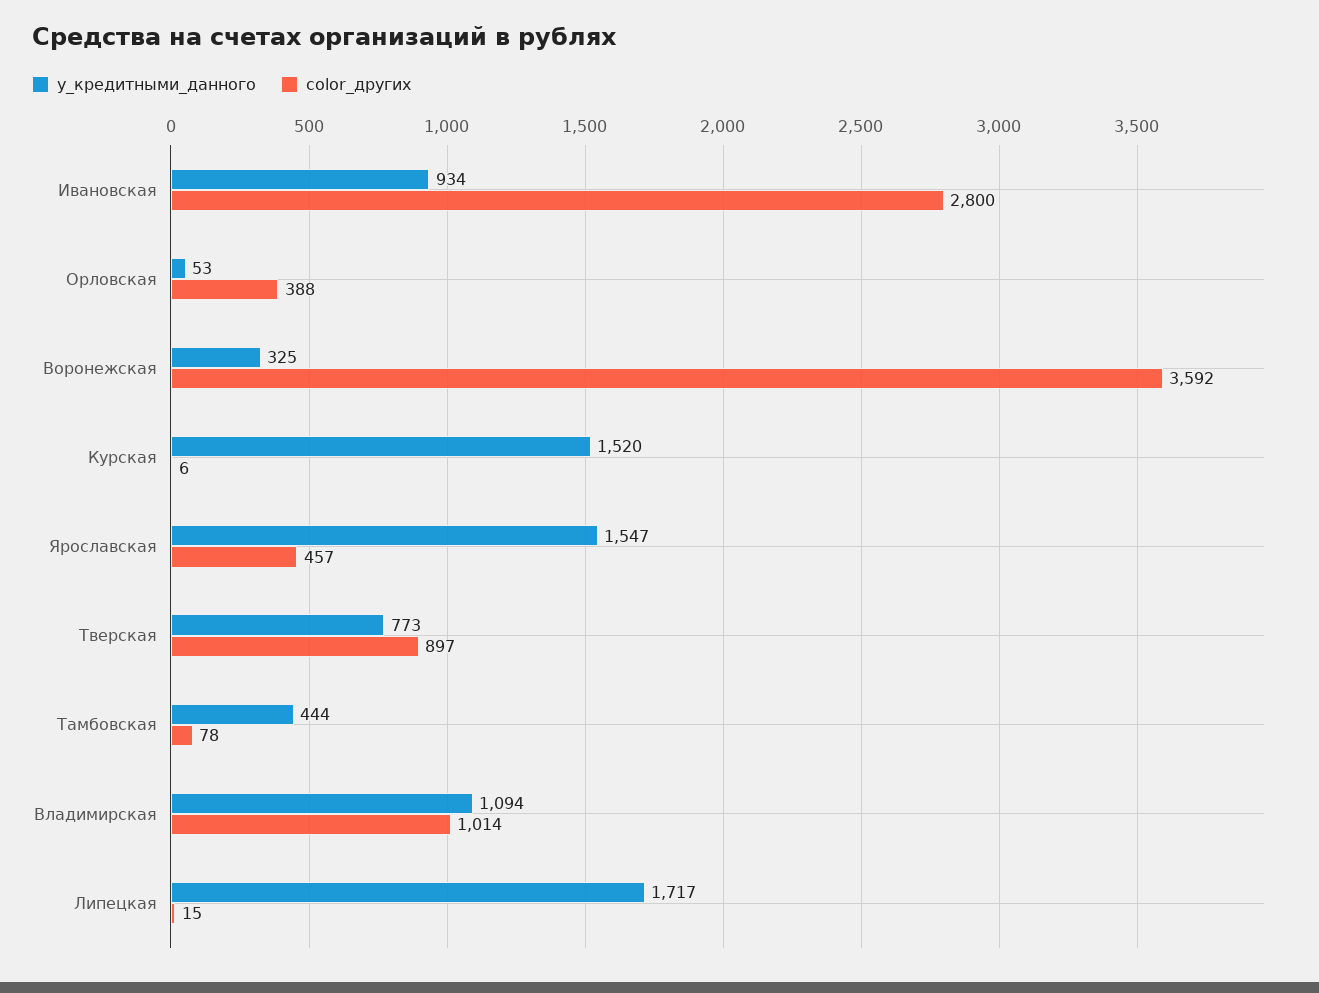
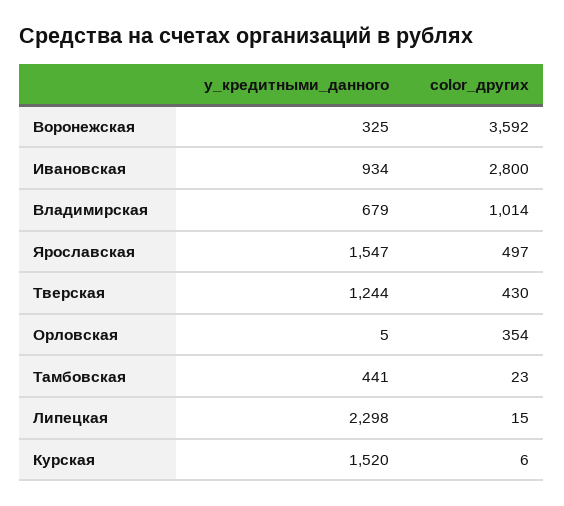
  {
    "y_кредитными_данного": {
      "Ивановская": 934,
-     "Орловская": 53,
+     "Орловская": 5,
      "Воронежская": 325,
      "Курская": 1520,
      "Ярославская": 1547,
-     "Тверская": 773,
+     "Тверская": 1244,
-     "Тамбовская": 444,
+     "Тамбовская": 441,
-     "Владимирская": 1094,
+     "Владимирская": 679,
-     "Липецкая": 1717
+     "Липецкая": 2298
    },
    "color_других": {
      "Ивановская": 2800,
-     "Орловская": 388,
+     "Орловская": 354,
      "Воронежская": 3592,
      "Курская": 6,
-     "Ярославская": 457,
+     "Ярославская": 497,
-     "Тверская": 897,
+     "Тверская": 430,
-     "Тамбовская": 78,
+     "Тамбовская": 23,
      "Владимирская": 1014,
      "Липецкая": 15
    }
  }

